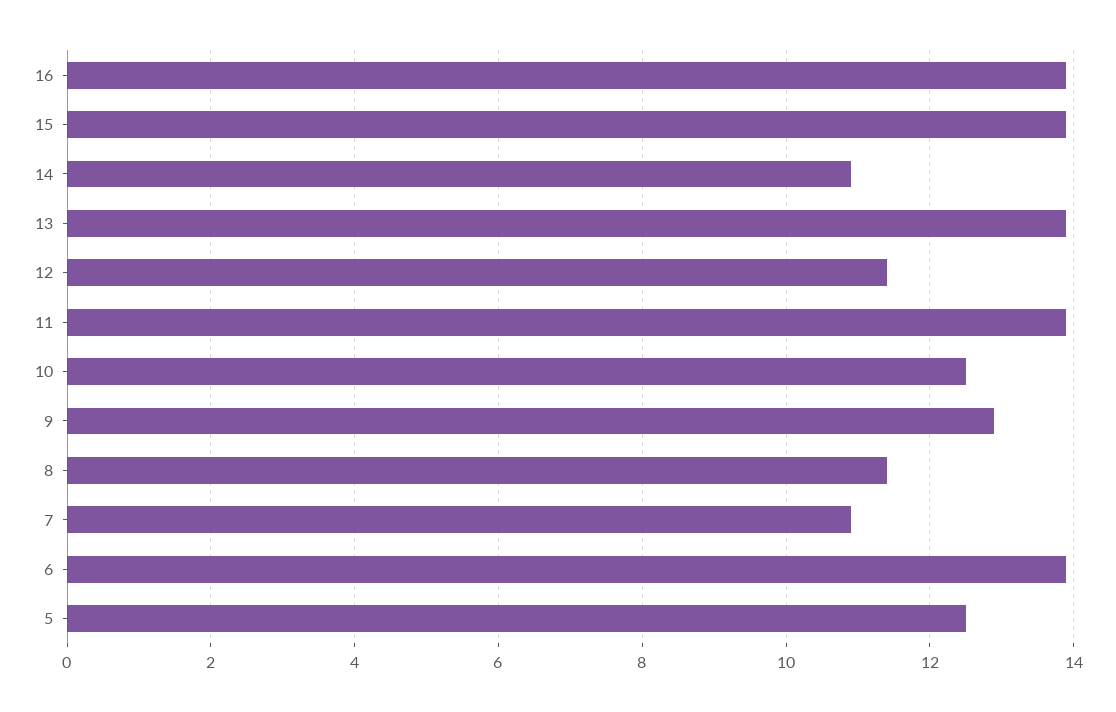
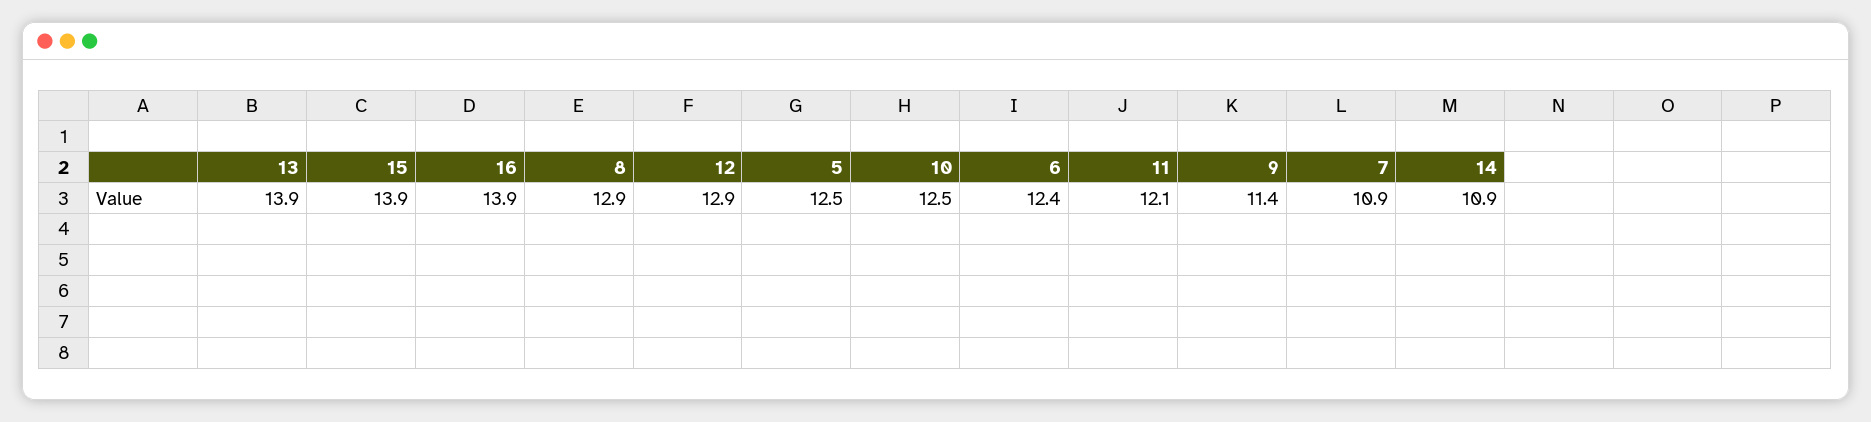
  {
    "16": 13.9,
    "15": 13.9,
    "14": 10.9,
    "13": 13.9,
-   "12": 11.5,
+   "12": 12.9,
-   "11": 14,
+   "11": 12.1,
    "10": 12.5,
-   "9": 13,
+   "9": 11.4,
-   "8": 11.5,
+   "8": 12.9,
    "7": 10.9,
-   "6": 14,
+   "6": 12.4,
    "5": 12.5
  }

